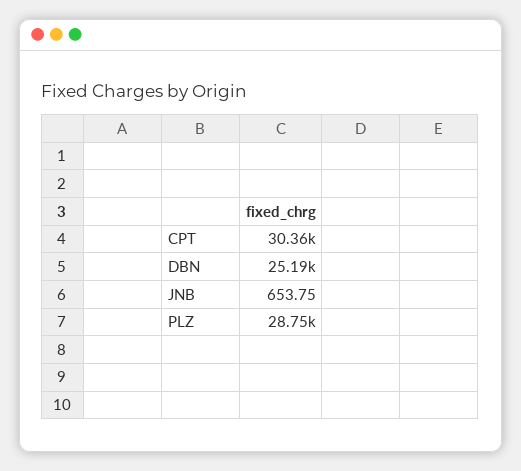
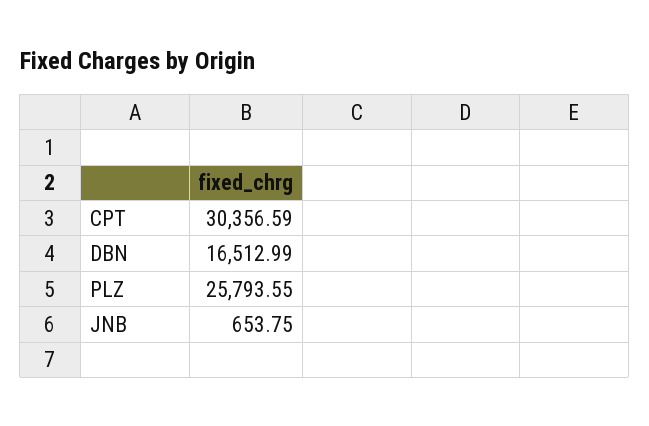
  {
    "CPT": 30356.59,
-   "DBN": 25190,
+   "DBN": 16512.99,
    "JNB": 653.75,
-   "PLZ": 28750
+   "PLZ": 25793.55
  }

